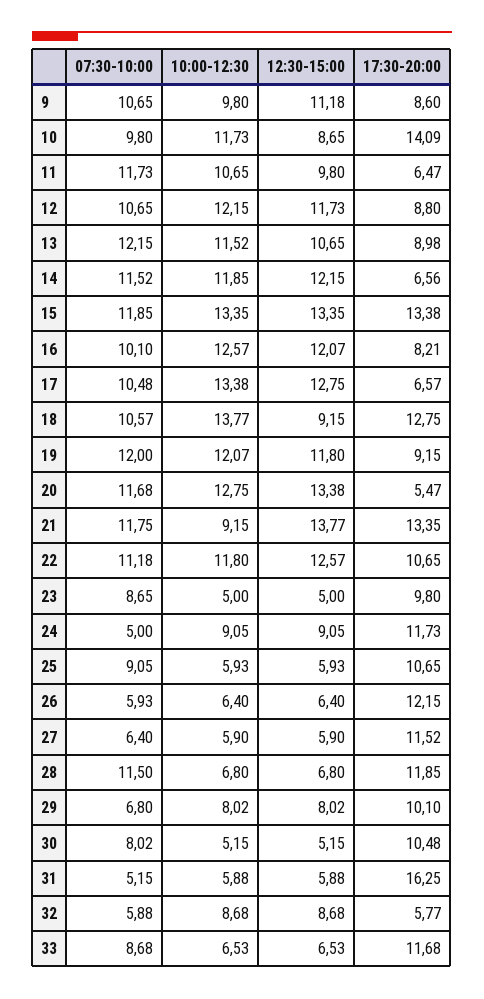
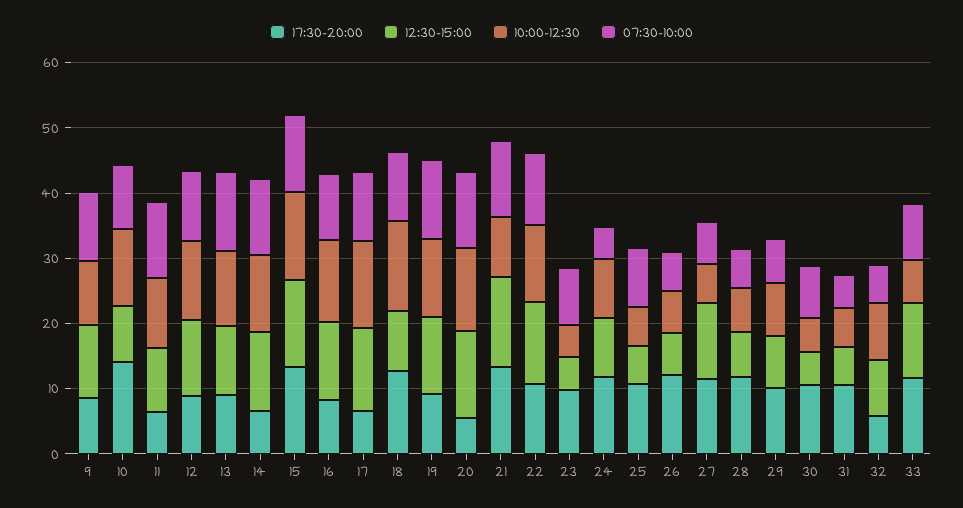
  {
    "07:30-10:00": {
      "9": 10.65,
      "10": 9.8,
      "11": 11.73,
      "12": 10.65,
      "13": 12.15,
      "14": 11.52,
      "15": 11.85,
      "16": 10.1,
      "17": 10.48,
      "18": 10.57,
      "19": 12,
      "20": 11.68,
      "21": 11.75,
      "22": 11.18,
      "23": 8.65,
      "24": 5,
      "25": 9.05,
      "26": 5.93,
      "27": 6.4,
-     "28": 11.5,
+     "28": 6,
      "29": 6.8,
      "30": 8.02,
      "31": 5.15,
      "32": 5.88,
      "33": 8.68
    },
    "10:00-12:30": {
      "9": 9.8,
      "10": 11.73,
      "11": 10.65,
      "12": 12.15,
      "13": 11.52,
      "14": 11.85,
      "15": 13.35,
      "16": 12.57,
      "17": 13.38,
      "18": 13.77,
      "19": 12.07,
      "20": 12.75,
      "21": 9.15,
      "22": 11.8,
      "23": 5,
      "24": 9.05,
      "25": 5.93,
      "26": 6.4,
      "27": 5.9,
      "28": 6.8,
      "29": 8.02,
      "30": 5.15,
      "31": 5.88,
      "32": 8.68,
      "33": 6.53
    },
    "12:30-15:00": {
      "9": 11.18,
      "10": 8.65,
      "11": 9.8,
      "12": 11.73,
      "13": 10.65,
      "14": 12.15,
      "15": 13.35,
      "16": 12.07,
      "17": 12.75,
      "18": 9.15,
      "19": 11.8,
      "20": 13.38,
      "21": 13.77,
      "22": 12.57,
      "23": 5,
      "24": 9.05,
      "25": 5.93,
      "26": 6.4,
-     "27": 5.9,
+     "27": 12,
      "28": 6.8,
      "29": 8.02,
      "30": 5.15,
      "31": 5.88,
      "32": 8.68,
-     "33": 6.53
+     "33": 12
    },
    "17:30-20:00": {
      "9": 8.6,
      "10": 14.09,
      "11": 6.47,
      "12": 8.8,
      "13": 8.98,
      "14": 6.56,
      "15": 13.38,
      "16": 8.21,
      "17": 6.57,
      "18": 12.75,
      "19": 9.15,
      "20": 5.47,
      "21": 13.35,
      "22": 10.65,
      "23": 9.8,
      "24": 11.73,
      "25": 10.65,
      "26": 12.15,
      "27": 11.52,
      "28": 11.85,
      "29": 10.1,
      "30": 10.48,
-     "31": 16.25,
+     "31": 10,
      "32": 5.77,
      "33": 11.68
    }
  }

